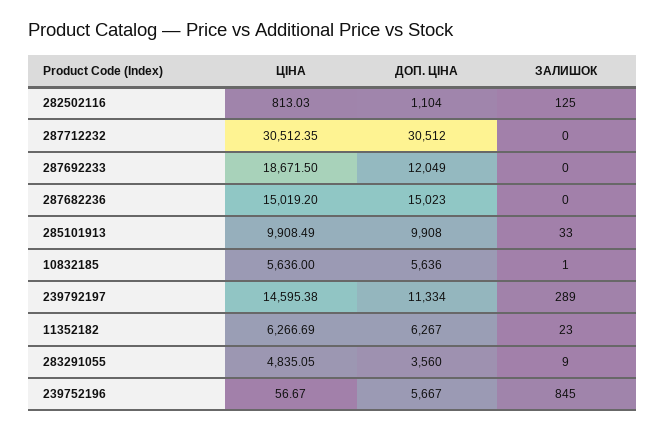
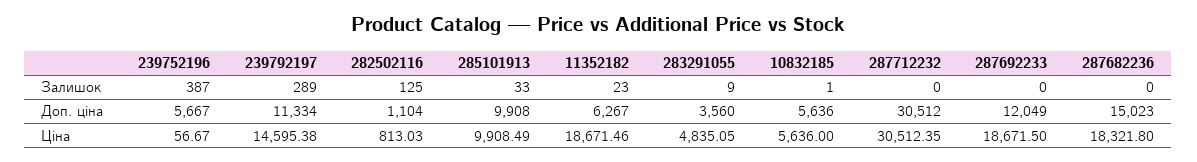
  {
    "ЦІНА": {
      "282502116": 813.03,
      "287712232": 30512.35,
      "287692233": 18671.5,
-     "287682236": 15019.2,
+     "287682236": 18321.8,
      "285101913": 9908.49,
      "10832185": 5636,
      "239792197": 14595.38,
-     "11352182": 6266.69,
+     "11352182": 18671.46,
      "283291055": 4835.05,
      "239752196": 56.67
    },
    "ДОП. ЦІНА": {
      "282502116": 1104,
      "287712232": 30512,
      "287692233": 12049,
      "287682236": 15023,
      "285101913": 9908,
      "10832185": 5636,
      "239792197": 11334,
      "11352182": 6267,
      "283291055": 3560,
      "239752196": 5667
    },
    "ЗАЛИШОК": {
      "282502116": 125,
      "287712232": 0,
      "287692233": 0,
      "287682236": 0,
      "285101913": 33,
      "10832185": 1,
      "239792197": 289,
      "11352182": 23,
      "283291055": 9,
-     "239752196": 845
+     "239752196": 387
    }
  }

